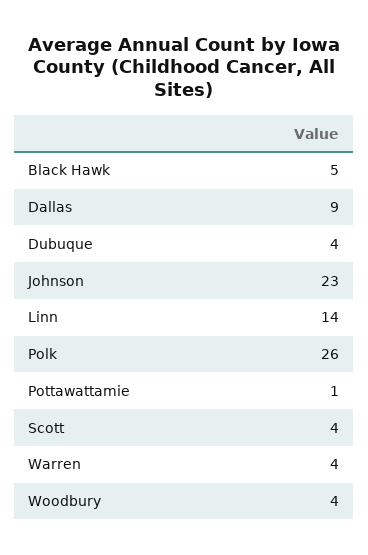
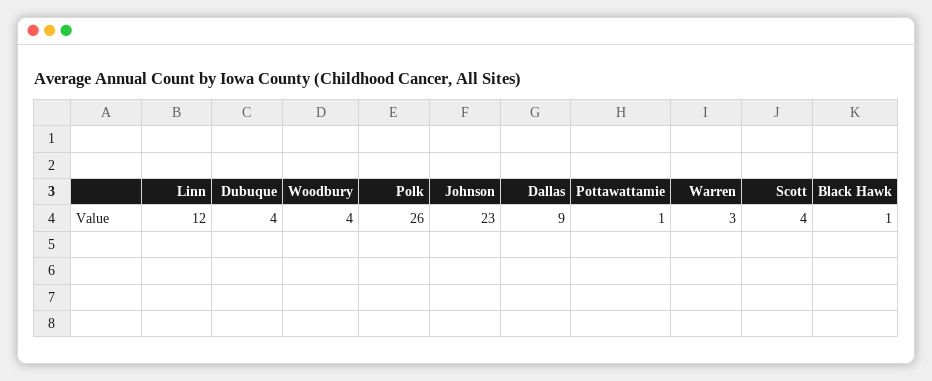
  {
-   "Black Hawk": 5,
+   "Black Hawk": 1,
    "Dallas": 9,
    "Dubuque": 4,
    "Johnson": 23,
-   "Linn": 14,
+   "Linn": 12,
    "Polk": 26,
    "Pottawattamie": 1,
    "Scott": 4,
-   "Warren": 4,
+   "Warren": 3,
    "Woodbury": 4
  }

